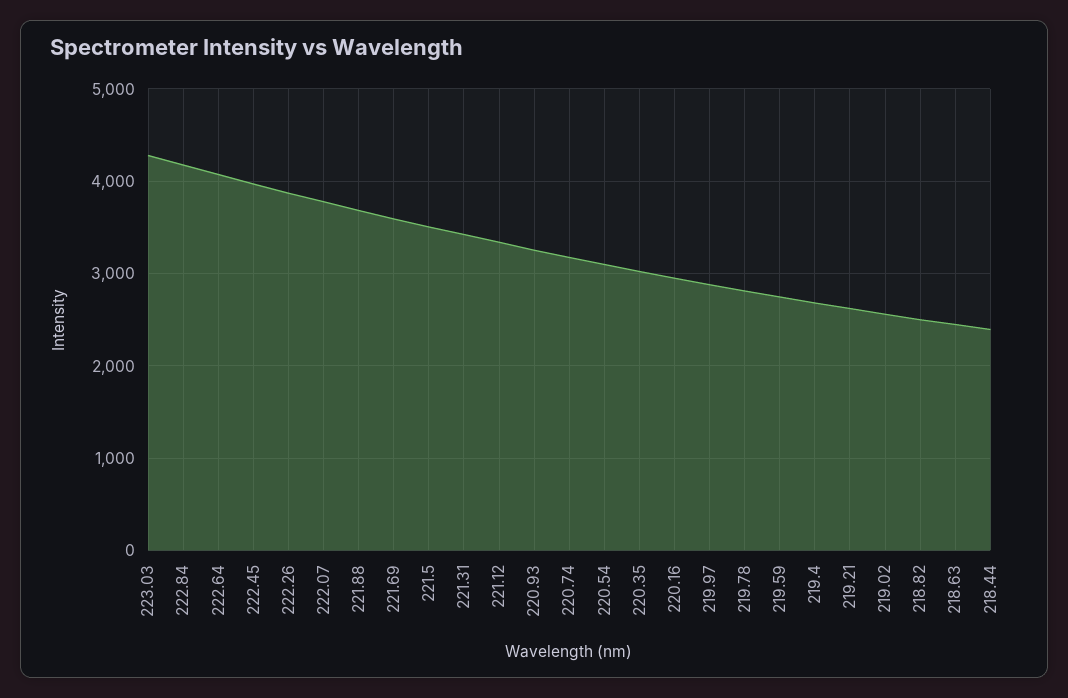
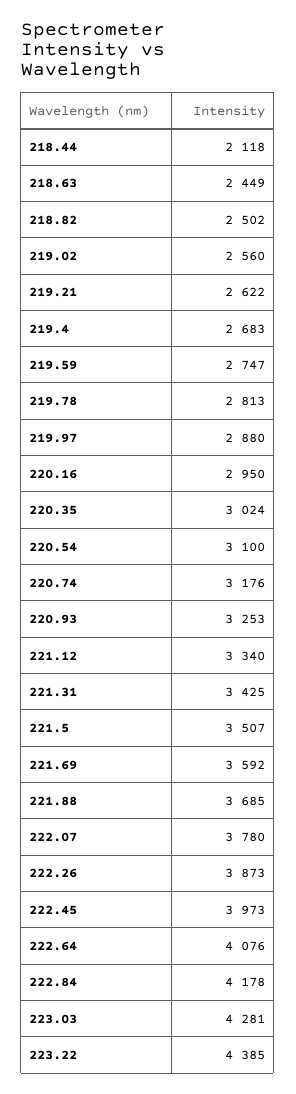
  {
    "223.03": 4281,
    "222.84": 4178,
    "222.64": 4076,
    "222.45": 3973,
    "222.26": 3873,
    "222.07": 3780,
    "221.88": 3685,
    "221.69": 3592,
    "221.5": 3507,
    "221.31": 3425,
    "221.12": 3340,
    "220.93": 3253,
    "220.74": 3176,
    "220.54": 3100,
    "220.35": 3024,
    "220.16": 2950,
    "219.97": 2880,
    "219.78": 2813,
    "219.59": 2747,
    "219.4": 2683,
    "219.21": 2622,
    "219.02": 2560,
    "218.82": 2502,
    "218.63": 2449,
-   "218.44": 2400
+   "218.44": 2118,
+   "223.22": 4385
  }

